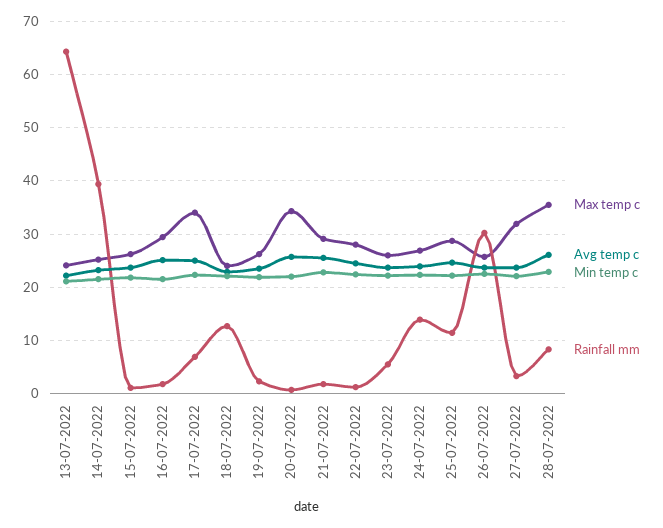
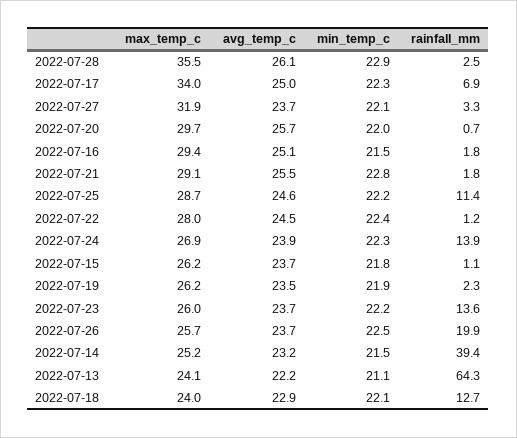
  {
    "Max temp c": {
      "13-07-2022": 24.1,
      "14-07-2022": 25.2,
      "15-07-2022": 26.2,
      "16-07-2022": 29.4,
      "17-07-2022": 34,
      "18-07-2022": 24,
      "19-07-2022": 26.2,
-     "20-07-2022": 34,
+     "20-07-2022": 29.7,
      "21-07-2022": 29.1,
      "22-07-2022": 28,
      "23-07-2022": 26,
      "24-07-2022": 26.9,
      "25-07-2022": 28.7,
      "26-07-2022": 25.7,
      "27-07-2022": 31.9,
      "28-07-2022": 35.5
    },
    "Avg temp c": {
      "13-07-2022": 22.2,
      "14-07-2022": 23.2,
      "15-07-2022": 23.7,
      "16-07-2022": 25.1,
      "17-07-2022": 25,
      "18-07-2022": 22.9,
      "19-07-2022": 23.5,
      "20-07-2022": 25.7,
      "21-07-2022": 25.5,
      "22-07-2022": 24.5,
      "23-07-2022": 23.7,
      "24-07-2022": 23.9,
      "25-07-2022": 24.6,
      "26-07-2022": 23.7,
      "27-07-2022": 23.7,
      "28-07-2022": 26.1
    },
    "Min temp c": {
      "13-07-2022": 21.1,
      "14-07-2022": 21.5,
      "15-07-2022": 21.8,
      "16-07-2022": 21.5,
      "17-07-2022": 22.3,
      "18-07-2022": 22.1,
      "19-07-2022": 21.9,
      "20-07-2022": 22,
      "21-07-2022": 22.8,
      "22-07-2022": 22.4,
      "23-07-2022": 22.2,
      "24-07-2022": 22.3,
      "25-07-2022": 22.2,
      "26-07-2022": 22.5,
      "27-07-2022": 22.1,
      "28-07-2022": 22.9
    },
    "Rainfall mm": {
      "13-07-2022": 64.3,
      "14-07-2022": 39.4,
      "15-07-2022": 1.1,
      "16-07-2022": 1.8,
      "17-07-2022": 6.9,
      "18-07-2022": 12.7,
      "19-07-2022": 2.3,
      "20-07-2022": 0.7,
      "21-07-2022": 1.8,
      "22-07-2022": 1.2,
-     "23-07-2022": 6,
+     "23-07-2022": 13.6,
      "24-07-2022": 13.9,
      "25-07-2022": 11.4,
-     "26-07-2022": 30,
+     "26-07-2022": 19.9,
      "27-07-2022": 3.3,
-     "28-07-2022": 8
+     "28-07-2022": 2.5
    }
  }

